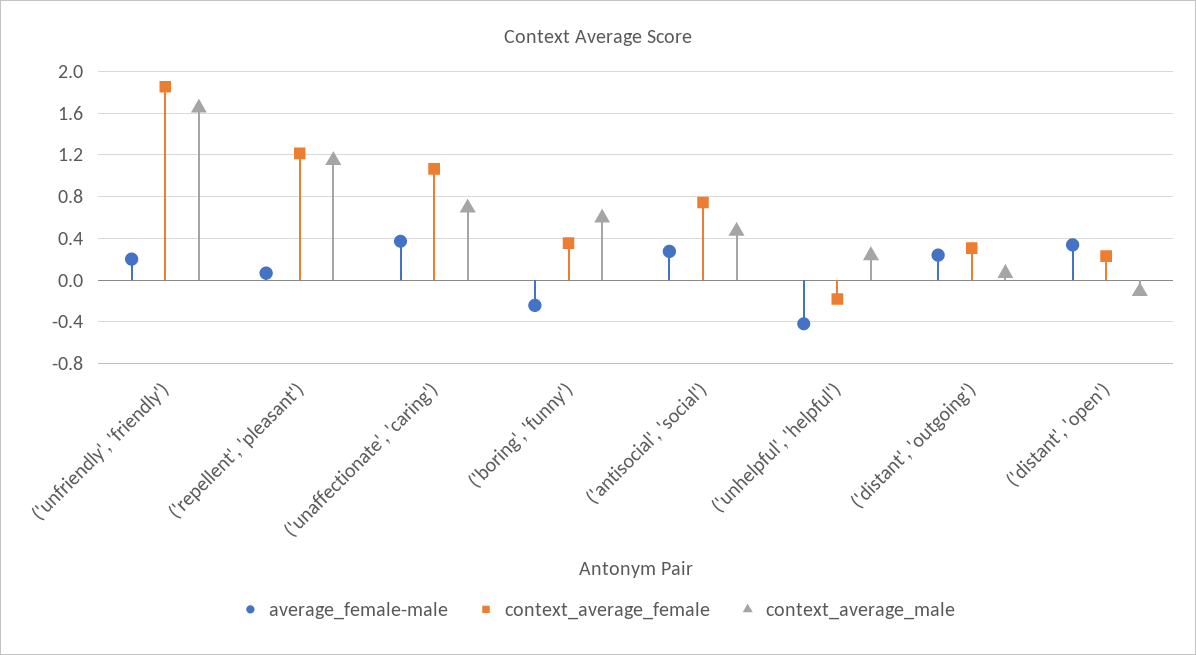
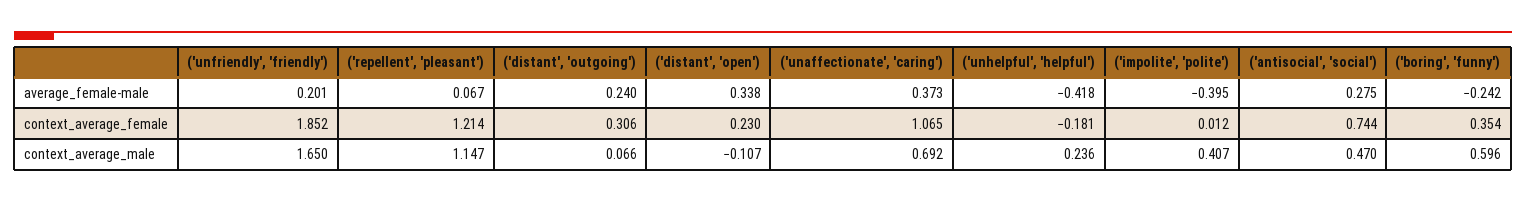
  {
    "average_female-male": {
      "('unfriendly', 'friendly')": 0.201,
      "('repellent', 'pleasant')": 0.067,
      "('unaffectionate', 'caring')": 0.373,
      "('boring', 'funny')": -0.242,
      "('antisocial', 'social')": 0.275,
      "('unhelpful', 'helpful')": -0.418,
      "('distant', 'outgoing')": 0.24,
-     "('distant', 'open')": 0.338
+     "('distant', 'open')": 0.338,
+     "('impolite', 'polite')": -0.395
    },
    "context_average_female": {
      "('unfriendly', 'friendly')": 1.852,
      "('repellent', 'pleasant')": 1.214,
      "('unaffectionate', 'caring')": 1.065,
      "('boring', 'funny')": 0.354,
      "('antisocial', 'social')": 0.744,
      "('unhelpful', 'helpful')": -0.181,
      "('distant', 'outgoing')": 0.306,
-     "('distant', 'open')": 0.23
+     "('distant', 'open')": 0.23,
+     "('impolite', 'polite')": 0.012
    },
    "context_average_male": {
      "('unfriendly', 'friendly')": 1.65,
      "('repellent', 'pleasant')": 1.147,
      "('unaffectionate', 'caring')": 0.692,
      "('boring', 'funny')": 0.596,
      "('antisocial', 'social')": 0.47,
      "('unhelpful', 'helpful')": 0.236,
      "('distant', 'outgoing')": 0.066,
-     "('distant', 'open')": -0.107
+     "('distant', 'open')": -0.107,
+     "('impolite', 'polite')": 0.407
    }
  }

